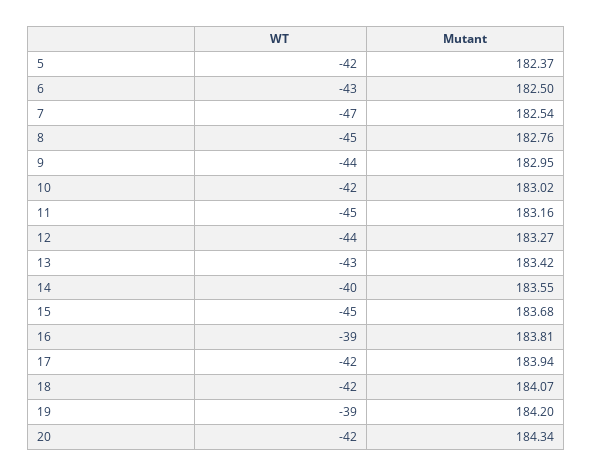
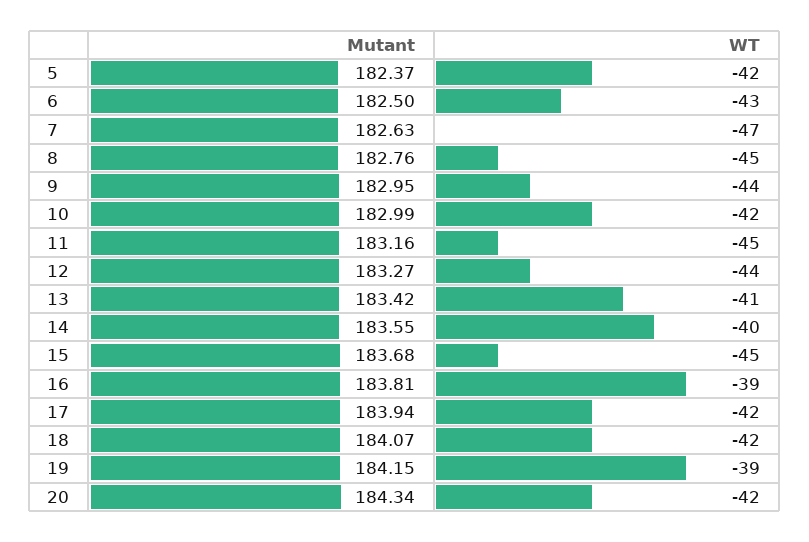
  {
    "WT": {
      "5": -42,
      "6": -43,
      "7": -47,
      "8": -45,
      "9": -44,
      "10": -42,
      "11": -45,
      "12": -44,
-     "13": -43,
+     "13": -41,
      "14": -40,
      "15": -45,
      "16": -39,
      "17": -42,
      "18": -42,
      "19": -39,
      "20": -42
    },
    "Mutant": {
      "5": 182.37,
      "6": 182.5,
-     "7": 182.54,
+     "7": 182.63,
      "8": 182.76,
      "9": 182.95,
-     "10": 183.02,
+     "10": 182.99,
      "11": 183.16,
      "12": 183.27,
      "13": 183.42,
      "14": 183.55,
      "15": 183.68,
      "16": 183.81,
      "17": 183.94,
      "18": 184.07,
-     "19": 184.2,
+     "19": 184.15,
      "20": 184.34
    }
  }

